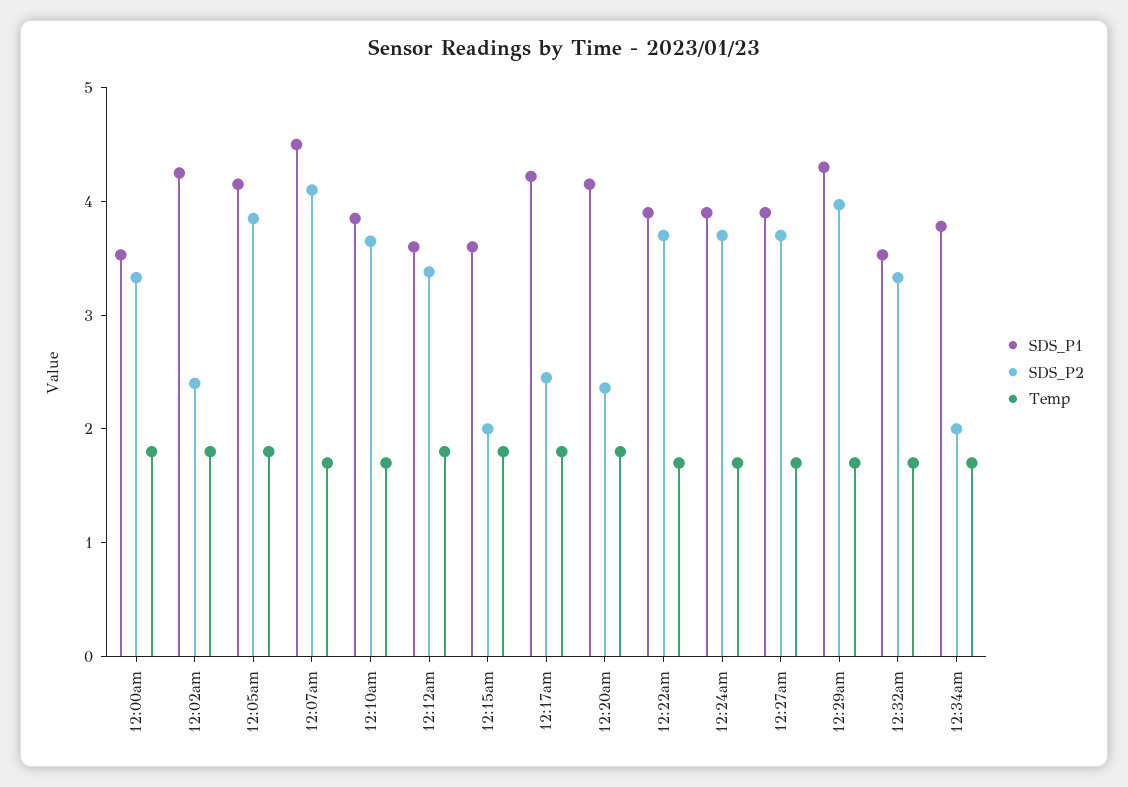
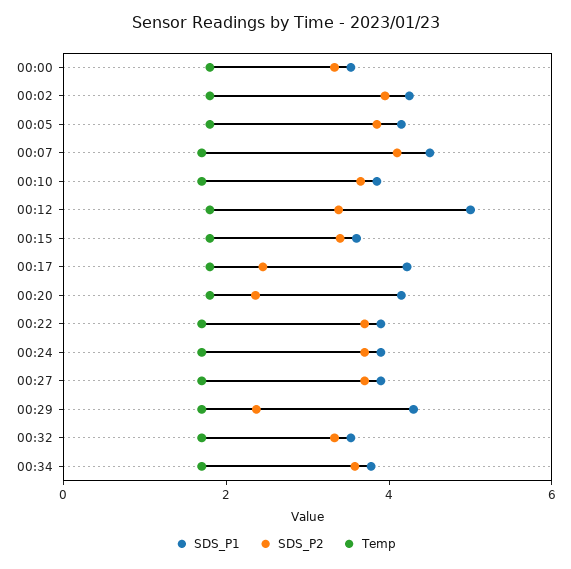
  {
    "SDS_P1": {
      "12:00am": 3.6,
      "12:02am": 4.2,
      "12:05am": 4.2,
      "12:07am": 4.6,
      "12:10am": 3.8,
-     "12:12am": 3.6,
+     "12:12am": 5,
      "12:15am": 3.6,
      "12:17am": 4.2,
      "12:20am": 4.2,
      "12:22am": 4,
      "12:24am": 4,
      "12:27am": 4,
      "12:29am": 4.4,
      "12:32am": 3.6,
      "12:34am": 3.8
    },
    "SDS_P2": {
      "12:00am": 3.4,
-     "12:02am": 2.4,
+     "12:02am": 4,
      "12:05am": 3.8,
      "12:07am": 4.2,
      "12:10am": 3.6,
      "12:12am": 3.4,
-     "12:15am": 2,
+     "12:15am": 3.5,
      "12:17am": 2.4,
      "12:20am": 2.4,
      "12:22am": 3.8,
      "12:24am": 3.8,
      "12:27am": 3.8,
-     "12:29am": 4,
+     "12:29am": 2.5,
      "12:32am": 3.4,
-     "12:34am": 2
+     "12:34am": 3.5
    },
    "Temp": {
      "12:00am": 1.8,
      "12:02am": 1.8,
      "12:05am": 1.8,
      "12:07am": 1.8,
      "12:10am": 1.8,
      "12:12am": 1.8,
      "12:15am": 1.8,
      "12:17am": 1.8,
      "12:20am": 1.8,
      "12:22am": 1.8,
      "12:24am": 1.8,
      "12:27am": 1.8,
      "12:29am": 1.8,
      "12:32am": 1.8,
      "12:34am": 1.8
    }
  }

